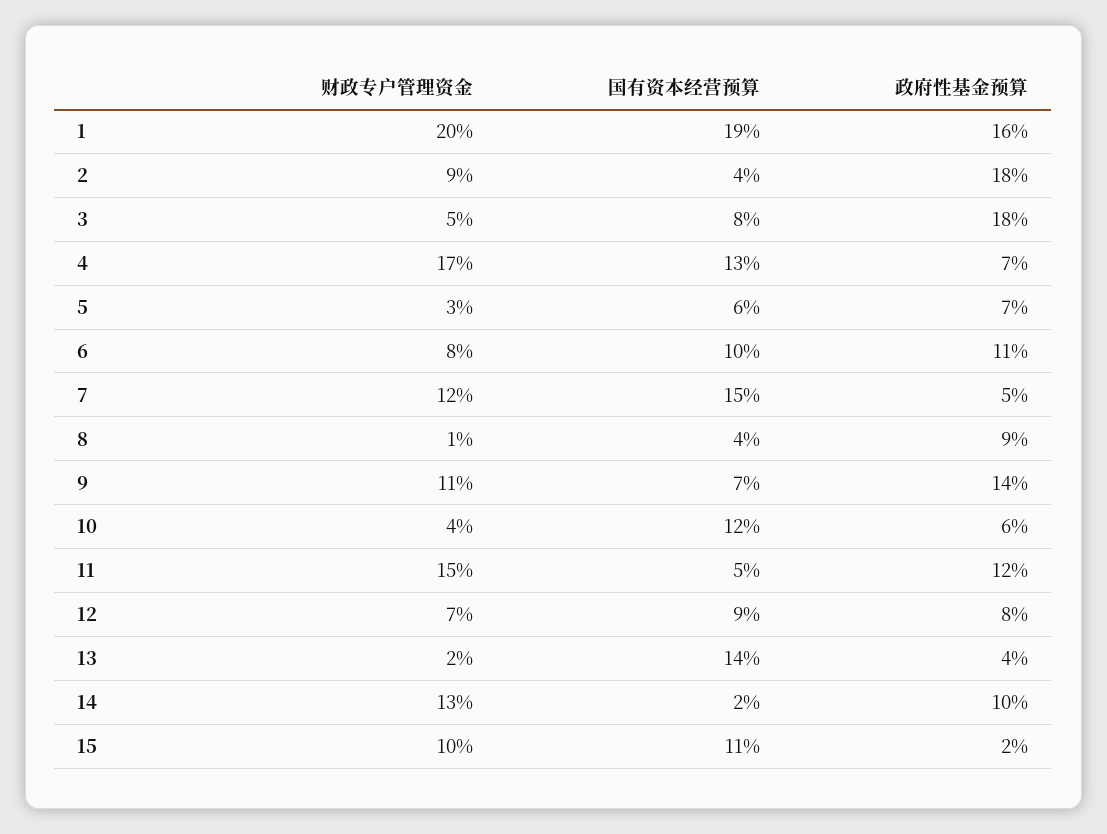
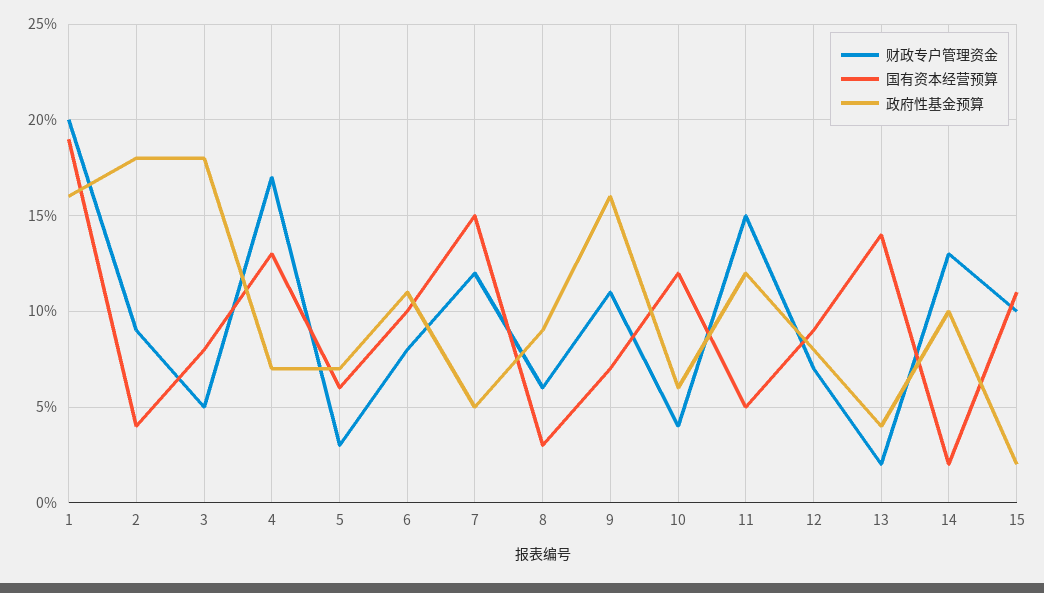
  {
    "财政专户管理资金": {
      "1": 20,
      "2": 9,
      "3": 5,
      "4": 17,
      "5": 3,
      "6": 8,
      "7": 12,
-     "8": 1,
+     "8": 6,
      "9": 11,
      "10": 4,
      "11": 15,
      "12": 7,
      "13": 2,
      "14": 13,
      "15": 10
    },
    "国有资本经营预算": {
      "1": 19,
      "2": 4,
      "3": 8,
      "4": 13,
      "5": 6,
      "6": 10,
      "7": 15,
-     "8": 4,
+     "8": 3,
      "9": 7,
      "10": 12,
      "11": 5,
      "12": 9,
      "13": 14,
      "14": 2,
      "15": 11
    },
    "政府性基金预算": {
      "1": 16,
      "2": 18,
      "3": 18,
      "4": 7,
      "5": 7,
      "6": 11,
      "7": 5,
      "8": 9,
-     "9": 14,
+     "9": 16,
      "10": 6,
      "11": 12,
      "12": 8,
      "13": 4,
      "14": 10,
      "15": 2
    }
  }

